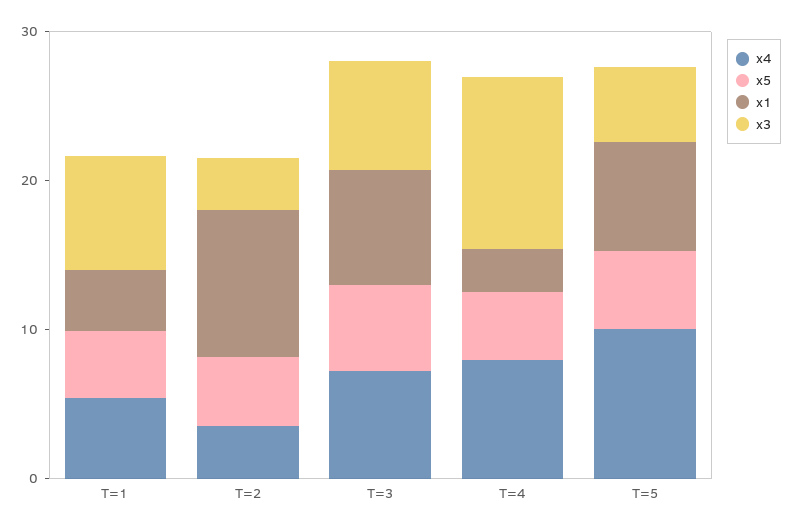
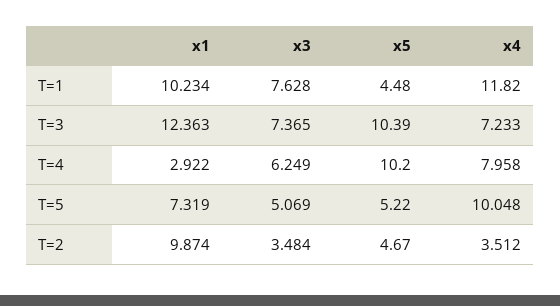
  {
    "x4": {
-     "T=1": 6,
+     "T=1": 11.82,
      "T=2": 3.512,
      "T=3": 7.233,
      "T=4": 7.958,
      "T=5": 10.048
    },
    "x5": {
      "T=1": 4.48,
      "T=2": 4.67,
-     "T=3": 6,
+     "T=3": 10.39,
-     "T=4": 4,
+     "T=4": 10.2,
      "T=5": 5.22
    },
    "x1": {
-     "T=1": 4,
+     "T=1": 10.234,
      "T=2": 9.874,
-     "T=3": 8,
+     "T=3": 12.363,
      "T=4": 2.922,
      "T=5": 7.319
    },
    "x3": {
      "T=1": 7.628,
      "T=2": 3.484,
      "T=3": 7.365,
-     "T=4": 12,
+     "T=4": 6.249,
      "T=5": 5.069
    }
  }

